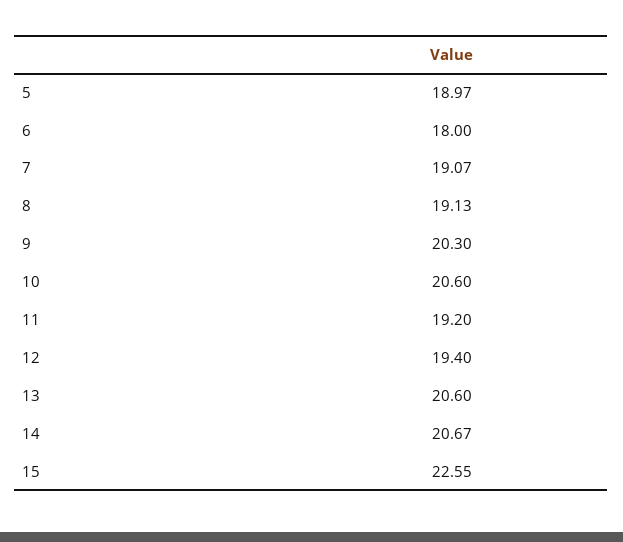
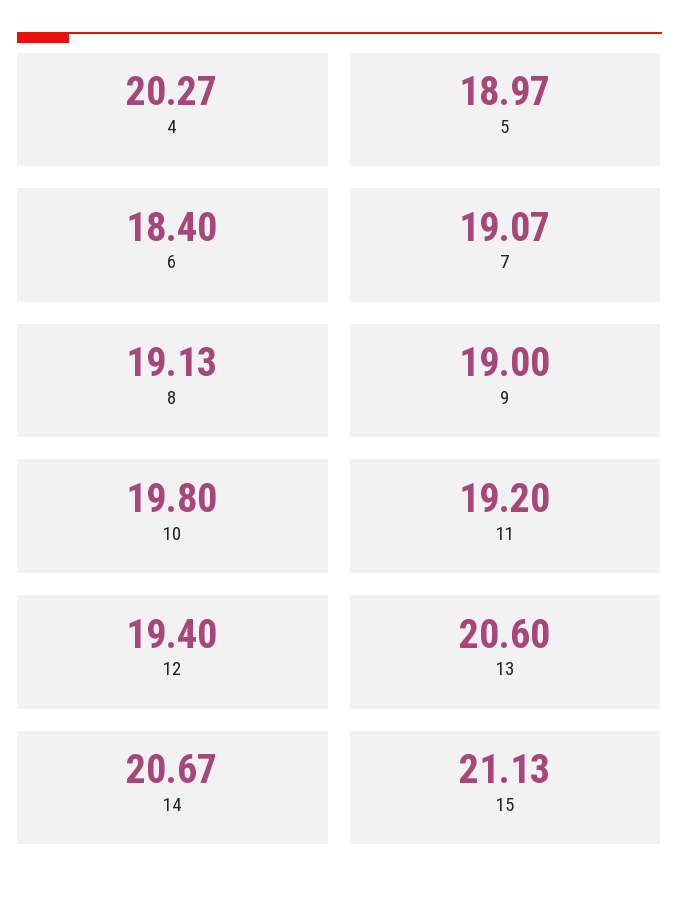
  {
    "5": 18.97,
-   "6": 18,
+   "6": 18.4,
    "7": 19.07,
    "8": 19.13,
-   "9": 20.3,
+   "9": 19,
-   "10": 20.6,
+   "10": 19.8,
    "11": 19.2,
    "12": 19.4,
    "13": 20.6,
    "14": 20.67,
-   "15": 22.55
+   "15": 21.13,
+   "4": 20.27
  }

